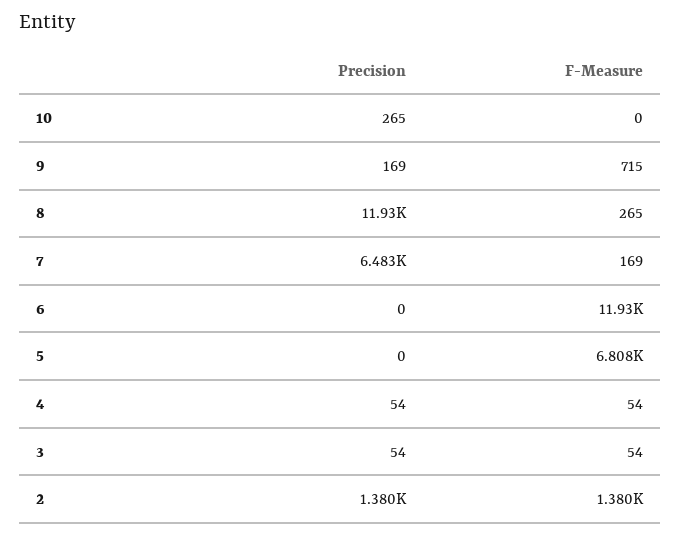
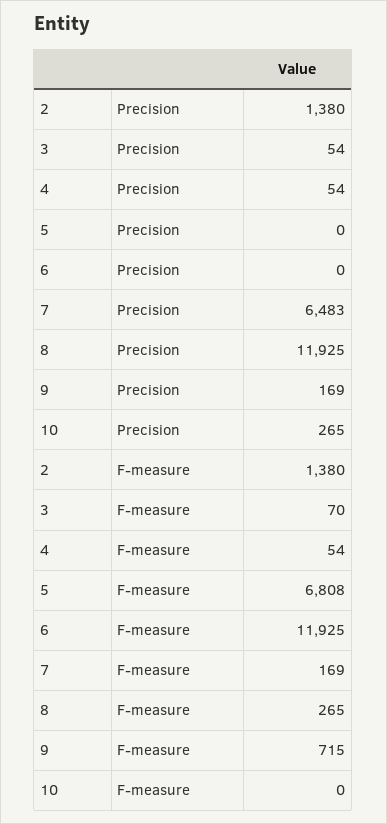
  {
    "Precision": {
      "10": 265,
      "9": 169,
      "8": 11925,
      "7": 6483,
      "6": 0,
      "5": 0,
      "4": 54,
      "3": 54,
      "2": 1380
    },
    "F-Measure": {
      "10": 0,
      "9": 715,
      "8": 265,
      "7": 169,
      "6": 11925,
      "5": 6808,
      "4": 54,
-     "3": 54,
+     "3": 70,
      "2": 1380
    }
  }

